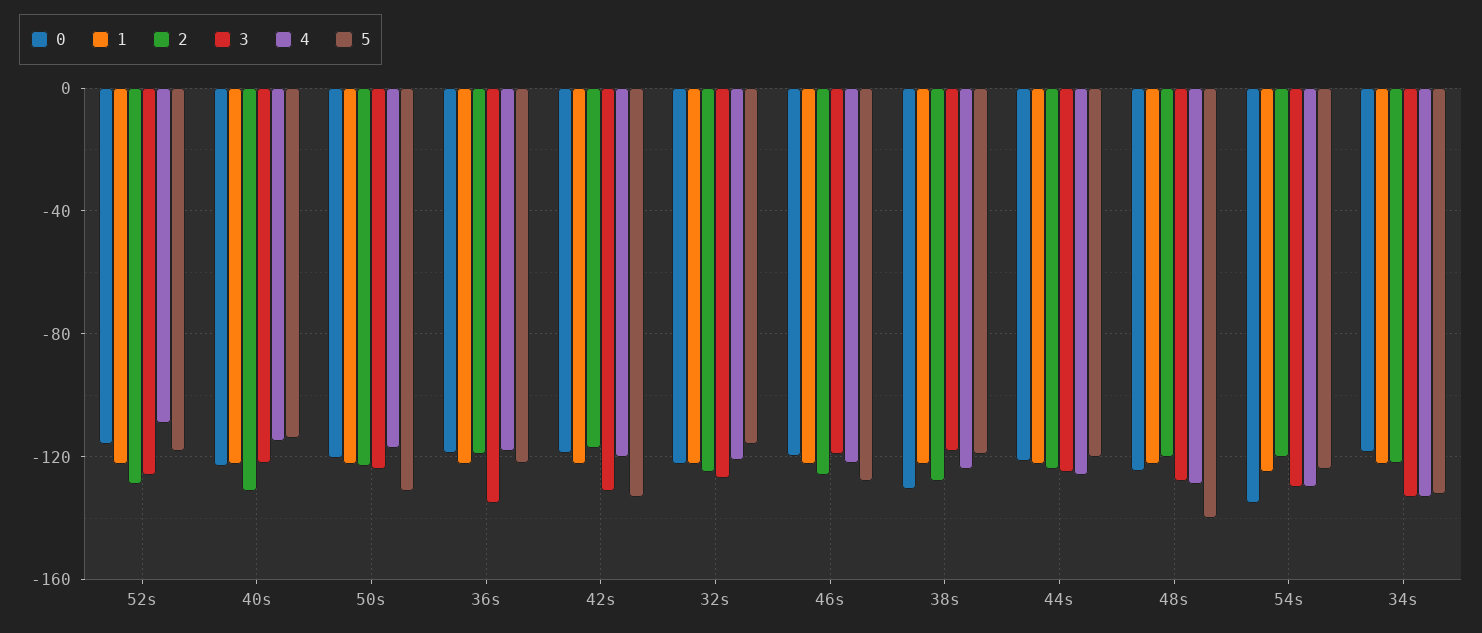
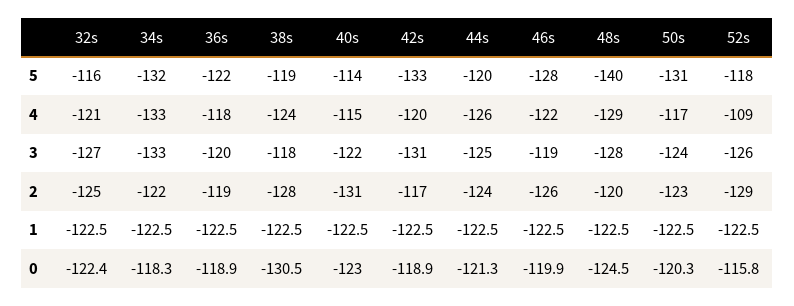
  {
    "0": {
      "52s": -115.8,
      "40s": -123,
      "50s": -120.3,
      "36s": -118.9,
      "42s": -118.9,
      "32s": -122.4,
      "46s": -119.9,
      "38s": -130.5,
      "44s": -121.3,
      "48s": -124.5,
-     "54s": -135,
      "34s": -118.3
    },
    "1": {
      "52s": -122.5,
      "40s": -122.5,
      "50s": -122.5,
      "36s": -122.5,
      "42s": -122.5,
      "32s": -122.5,
      "46s": -122.5,
      "38s": -122.5,
      "44s": -122.5,
      "48s": -122.5,
-     "54s": -125,
      "34s": -122.5
    },
    "2": {
      "52s": -129,
      "40s": -131,
      "50s": -123,
      "36s": -119,
      "42s": -117,
      "32s": -125,
      "46s": -126,
      "38s": -128,
      "44s": -124,
      "48s": -120,
-     "54s": -120,
      "34s": -122
    },
    "3": {
      "52s": -126,
      "40s": -122,
      "50s": -124,
-     "36s": -135,
+     "36s": -120,
      "42s": -131,
      "32s": -127,
      "46s": -119,
      "38s": -118,
      "44s": -125,
      "48s": -128,
-     "54s": -130,
      "34s": -133
    },
    "4": {
      "52s": -109,
      "40s": -115,
      "50s": -117,
      "36s": -118,
      "42s": -120,
      "32s": -121,
      "46s": -122,
      "38s": -124,
      "44s": -126,
      "48s": -129,
-     "54s": -130,
      "34s": -133
    },
    "5": {
      "52s": -118,
      "40s": -114,
      "50s": -131,
      "36s": -122,
      "42s": -133,
      "32s": -116,
      "46s": -128,
      "38s": -119,
      "44s": -120,
      "48s": -140,
-     "54s": -125,
      "34s": -132
    }
  }

